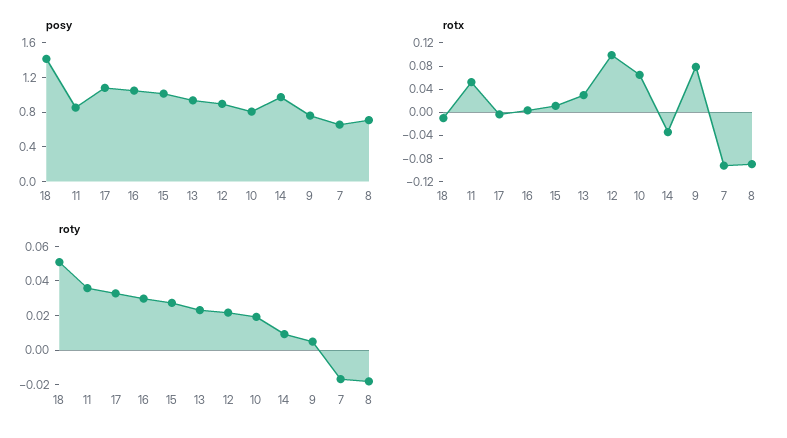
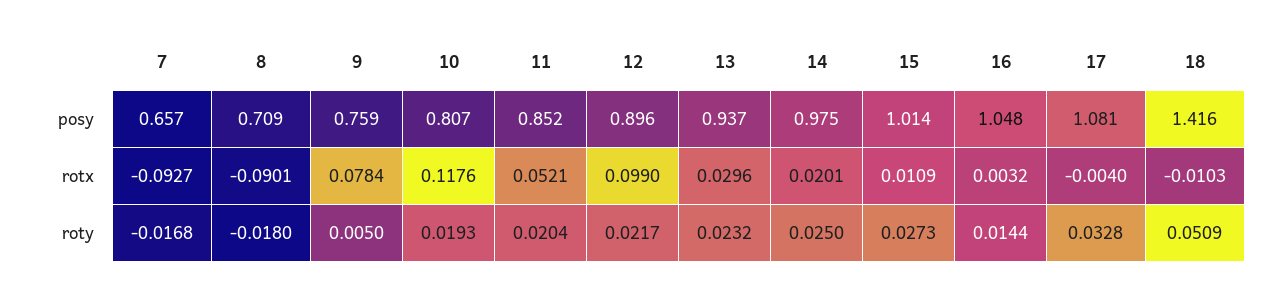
  {
    "posy": {
      "18": 1.416,
      "11": 0.852,
      "17": 1.081,
      "16": 1.048,
      "15": 1.014,
      "13": 0.937,
      "12": 0.896,
      "10": 0.807,
      "14": 0.975,
      "9": 0.759,
      "7": 0.657,
      "8": 0.709
    },
    "rotx": {
      "18": -0.0103,
      "11": 0.0521,
      "17": -0.004,
      "16": 0.0032,
      "15": 0.0109,
      "13": 0.0296,
      "12": 0.099,
-     "10": 0.06,
+     "10": 0.1176,
-     "14": -0.04,
+     "14": 0.0201,
      "9": 0.0784,
      "7": -0.0927,
      "8": -0.0901
    },
    "roty": {
      "18": 0.0509,
-     "11": 0.035,
+     "11": 0.0204,
      "17": 0.0328,
-     "16": 0.03,
+     "16": 0.0144,
      "15": 0.0273,
      "13": 0.0232,
      "12": 0.0217,
      "10": 0.0193,
-     "14": 0.01,
+     "14": 0.025,
      "9": 0.005,
      "7": -0.0168,
      "8": -0.018
    }
  }

